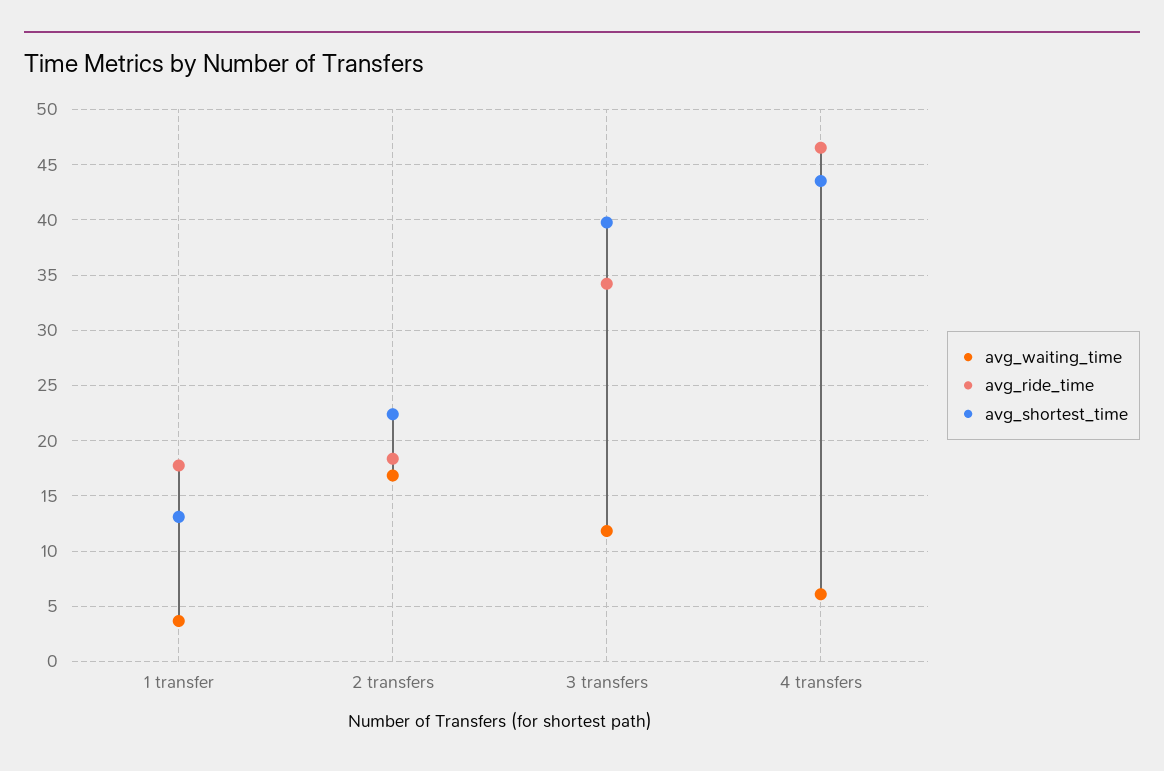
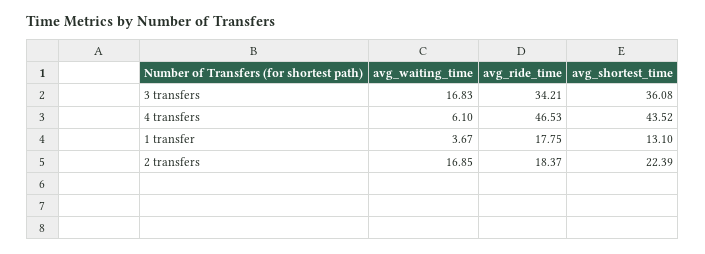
  {
    "avg_waiting_time": {
      "1 transfer": 3.67,
      "2 transfers": 16.85,
-     "3 transfers": 12,
+     "3 transfers": 16.83,
      "4 transfers": 6.1
    },
    "avg_ride_time": {
      "1 transfer": 17.75,
      "2 transfers": 18.37,
      "3 transfers": 34.21,
      "4 transfers": 46.53
    },
    "avg_shortest_time": {
      "1 transfer": 13.1,
      "2 transfers": 22.39,
-     "3 transfers": 40,
+     "3 transfers": 36.08,
      "4 transfers": 43.52
    }
  }

